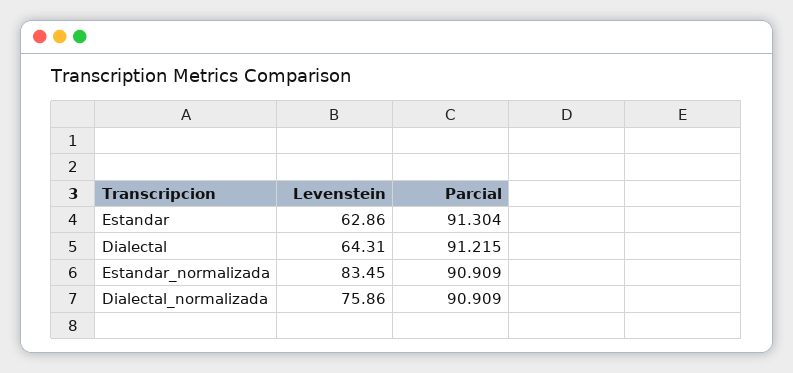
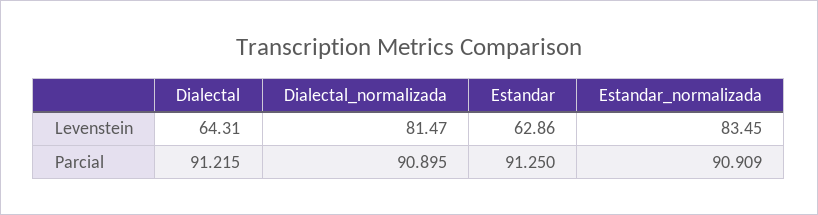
  {
    "Levenstein": {
      "Estandar": 62.86,
      "Dialectal": 64.31,
      "Estandar_normalizada": 83.45,
-     "Dialectal_normalizada": 75.86
+     "Dialectal_normalizada": 81.47
    },
    "Parcial": {
-     "Estandar": 91.304,
+     "Estandar": 91.25,
      "Dialectal": 91.215,
      "Estandar_normalizada": 90.909,
-     "Dialectal_normalizada": 90.909
+     "Dialectal_normalizada": 90.895
    }
  }

